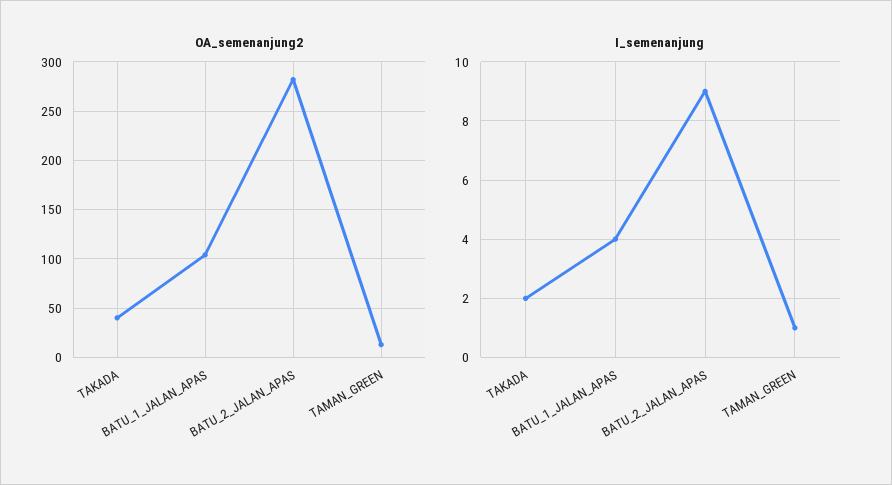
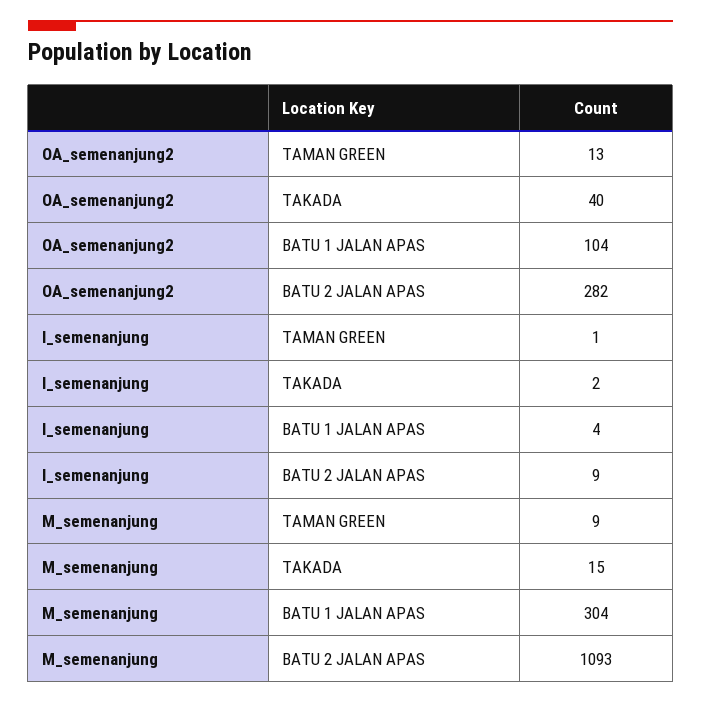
  {
    "OA_semenanjung2": {
      "TAKADA": 40,
      "BATU_1_JALAN_APAS": 104,
      "BATU_2_JALAN_APAS": 282,
      "TAMAN_GREEN": 13
    },
    "I_semenanjung": {
      "TAKADA": 2,
      "BATU_1_JALAN_APAS": 4,
      "BATU_2_JALAN_APAS": 9,
      "TAMAN_GREEN": 1
-   }
+   },
+   "M_semenanjung": {
+     "TAMAN_GREEN": 9,
+     "TAKADA": 15,
+     "BATU_1_JALAN_APAS": 304,
+     "BATU_2_JALAN_APAS": 1093
+   }
  }

